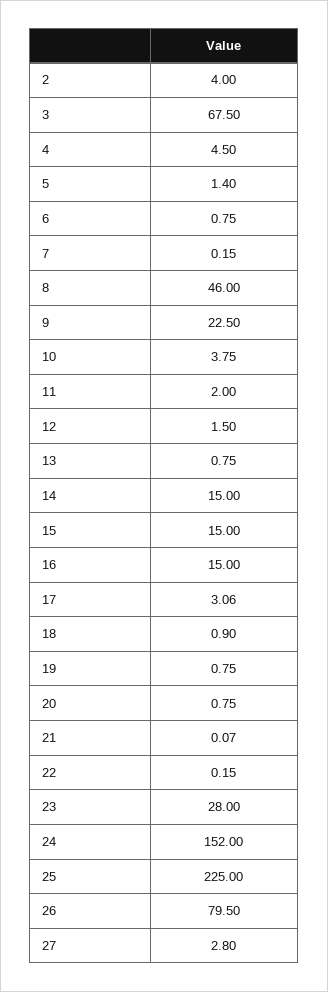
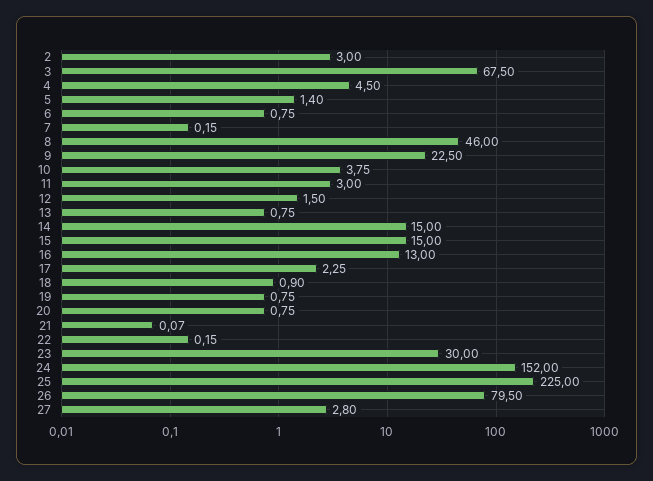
  {
-   "2": 4,
+   "2": 3,
    "3": 67.5,
    "4": 4.5,
    "5": 1.4,
    "6": 0.75,
    "7": 0.15,
    "8": 46,
    "9": 22.5,
    "10": 3.75,
-   "11": 2,
+   "11": 3,
    "12": 1.5,
    "13": 0.75,
    "14": 15,
    "15": 15,
-   "16": 15,
+   "16": 13,
-   "17": 3.06,
+   "17": 2.25,
    "18": 0.9,
    "19": 0.75,
    "20": 0.75,
    "21": 0.07,
    "22": 0.15,
-   "23": 28,
+   "23": 30,
    "24": 152,
    "25": 225,
    "26": 79.5,
    "27": 2.8
  }

